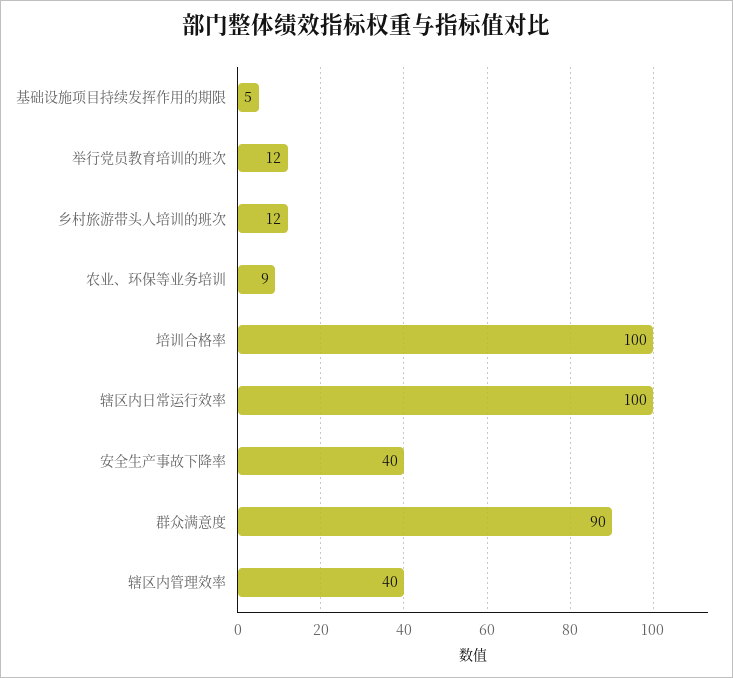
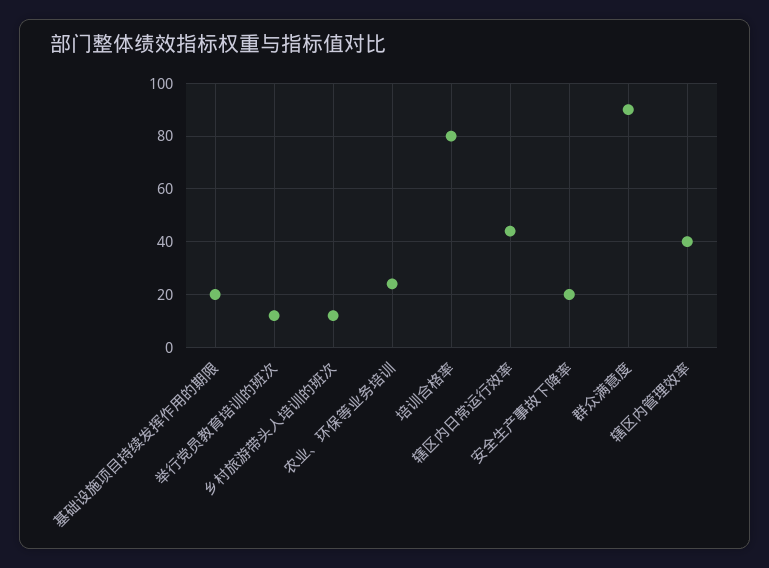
  {
-   "基础设施项目持续发挥作用的期限": 5,
+   "基础设施项目持续发挥作用的期限": 20,
    "举行党员教育培训的班次": 12,
    "乡村旅游带头人培训的班次": 12,
-   "农业、环保等业务培训": 9,
+   "农业、环保等业务培训": 25,
-   "培训合格率": 100,
+   "培训合格率": 80,
-   "辖区内日常运行效率": 100,
+   "辖区内日常运行效率": 45,
-   "安全生产事故下降率": 40,
+   "安全生产事故下降率": 20,
    "群众满意度": 90,
    "辖区内管理效率": 40
  }

